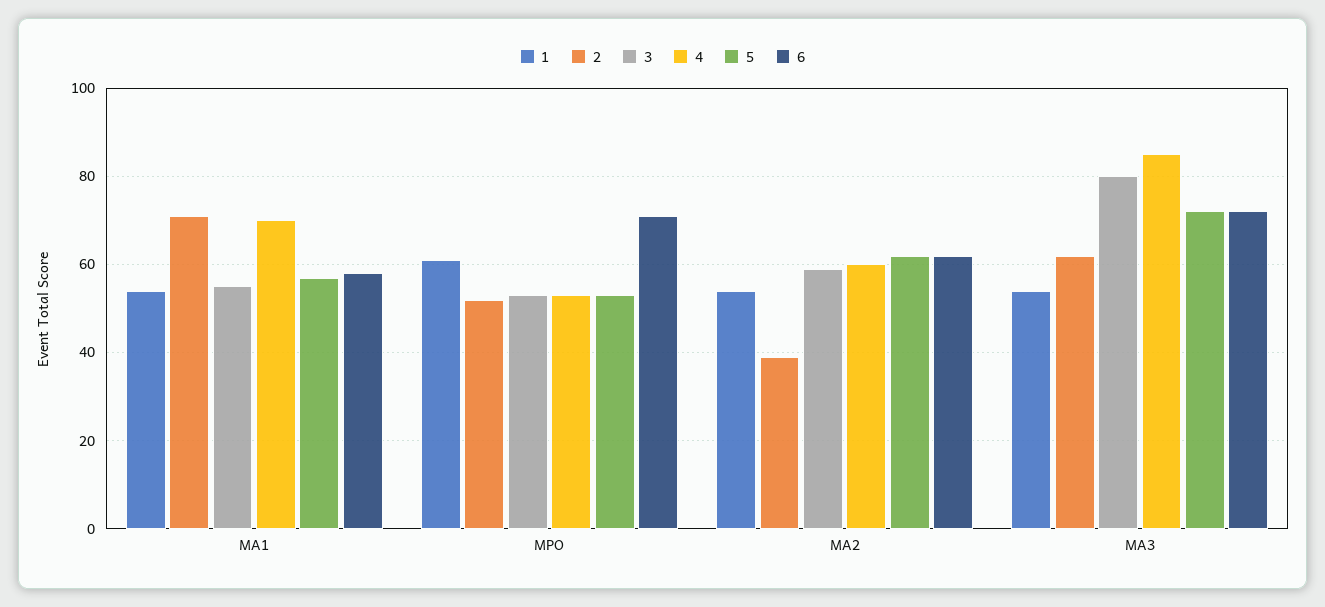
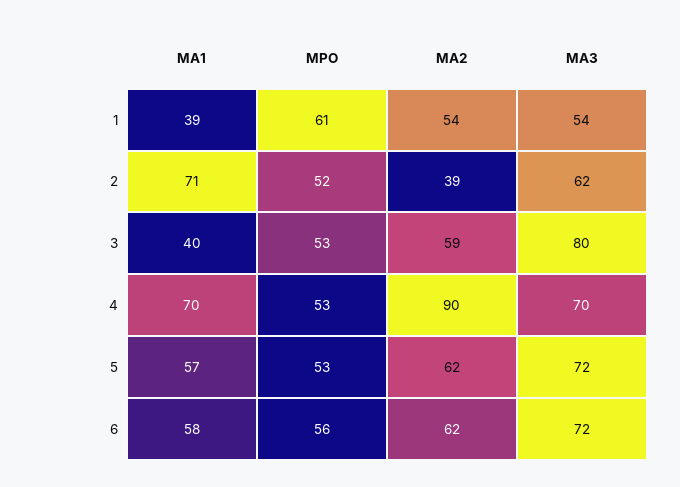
  {
    "1": {
-     "MA1": 55,
+     "MA1": 39,
      "MPO": 61,
      "MA2": 54,
      "MA3": 54
    },
    "2": {
      "MA1": 71,
      "MPO": 52,
      "MA2": 39,
      "MA3": 62
    },
    "3": {
-     "MA1": 55,
+     "MA1": 40,
      "MPO": 53,
      "MA2": 59,
      "MA3": 80
    },
    "4": {
      "MA1": 70,
      "MPO": 53,
-     "MA2": 60,
+     "MA2": 90,
-     "MA3": 85
+     "MA3": 70
    },
    "5": {
      "MA1": 57,
      "MPO": 53,
      "MA2": 62,
      "MA3": 72
    },
    "6": {
      "MA1": 58,
-     "MPO": 70,
+     "MPO": 56,
      "MA2": 62,
      "MA3": 72
    }
  }

